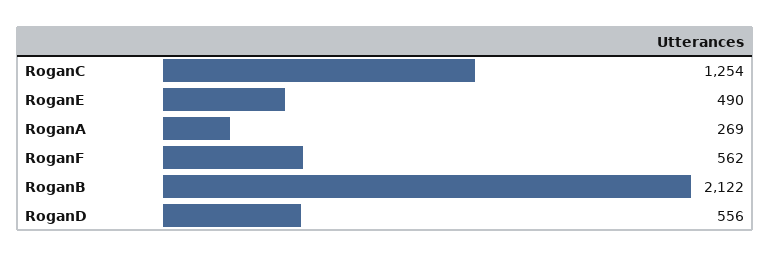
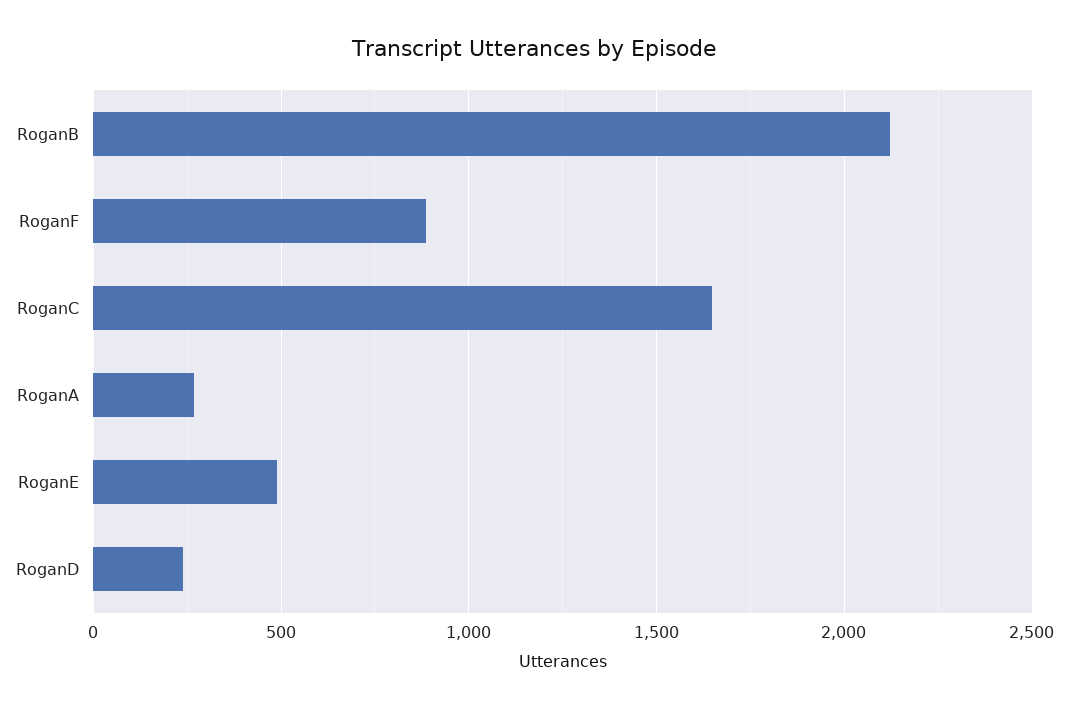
  {
-   "RoganC": 1254,
+   "RoganC": 1650,
    "RoganE": 490,
    "RoganA": 269,
-   "RoganF": 562,
+   "RoganF": 900,
    "RoganB": 2122,
-   "RoganD": 556
+   "RoganD": 250
  }

